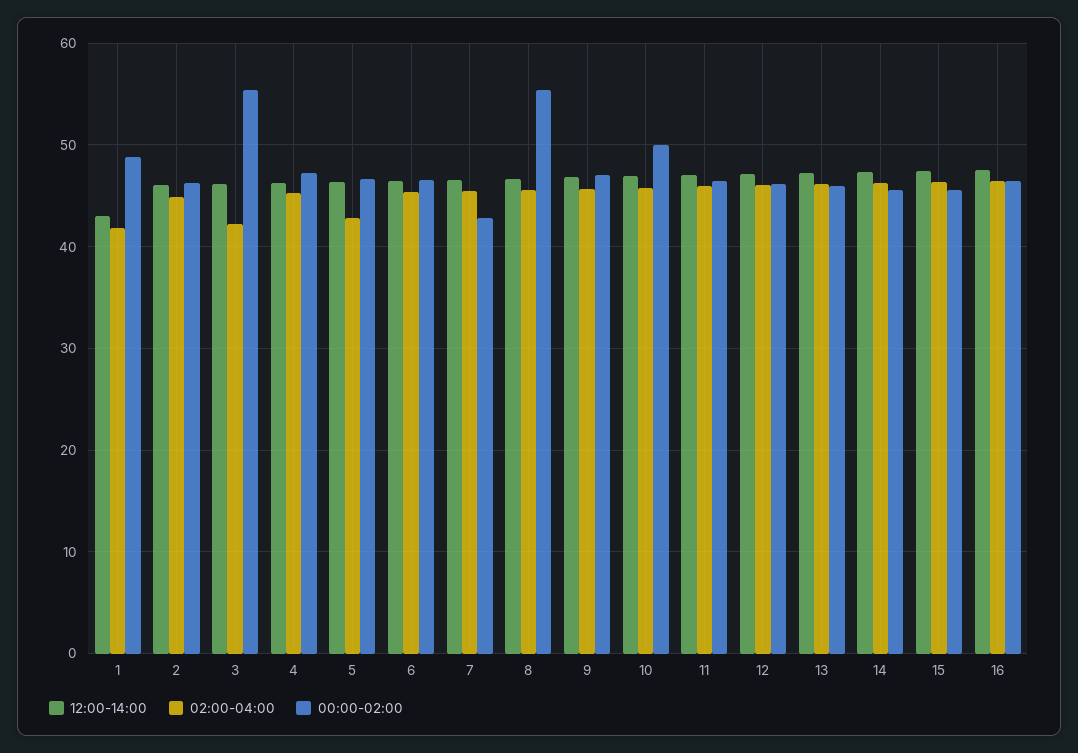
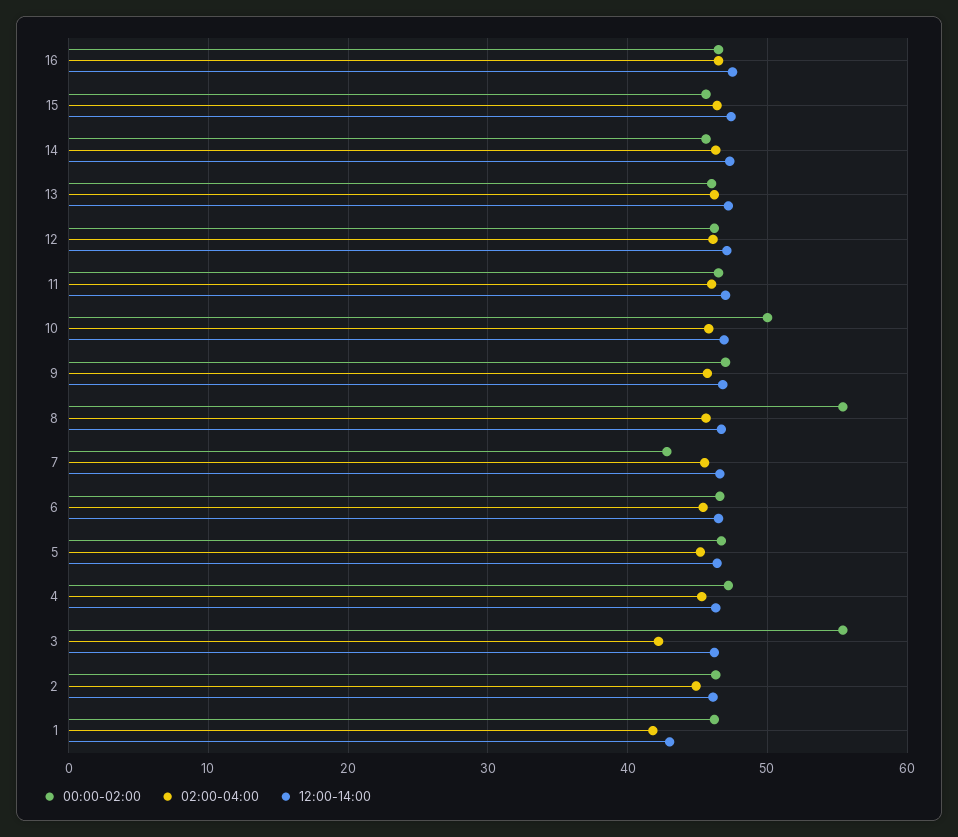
  {
    "12:00-14:00": {
      "1": 43,
      "2": 46,
      "3": 46,
      "4": 46,
      "5": 46,
      "6": 47,
      "7": 47,
      "8": 47,
      "9": 47,
      "10": 47,
      "11": 47,
      "12": 47,
      "13": 47,
      "14": 47,
      "15": 47,
      "16": 48
    },
    "02:00-04:00": {
      "1": 42,
      "2": 45,
      "3": 42,
      "4": 45,
-     "5": 43,
+     "5": 45,
      "6": 45,
      "7": 46,
      "8": 46,
      "9": 46,
      "10": 46,
      "11": 46,
      "12": 46,
      "13": 46,
      "14": 46,
      "15": 46,
      "16": 47
    },
    "00:00-02:00": {
-     "1": 49,
+     "1": 46,
      "2": 46,
      "3": 55,
      "4": 47,
      "5": 47,
      "6": 47,
      "7": 43,
      "8": 55,
      "9": 47,
      "10": 50,
      "11": 47,
      "12": 46,
      "13": 46,
      "14": 46,
      "15": 46,
      "16": 47
    }
  }

